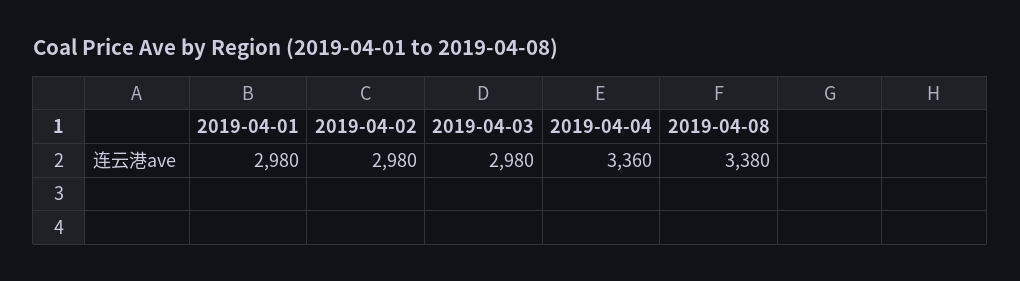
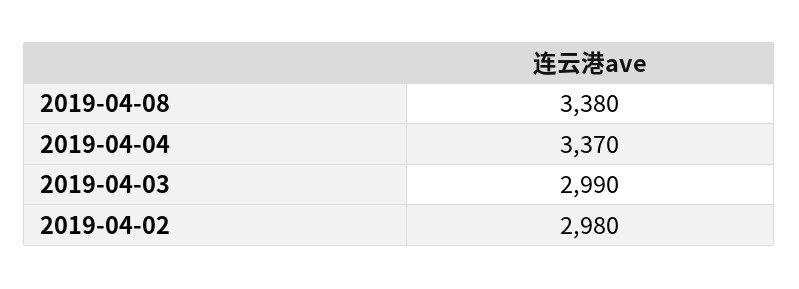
  {
-   "2019-04-01": 2980,
    "2019-04-02": 2980,
-   "2019-04-03": 2980,
+   "2019-04-03": 2990,
-   "2019-04-04": 3360,
+   "2019-04-04": 3370,
    "2019-04-08": 3380
  }

